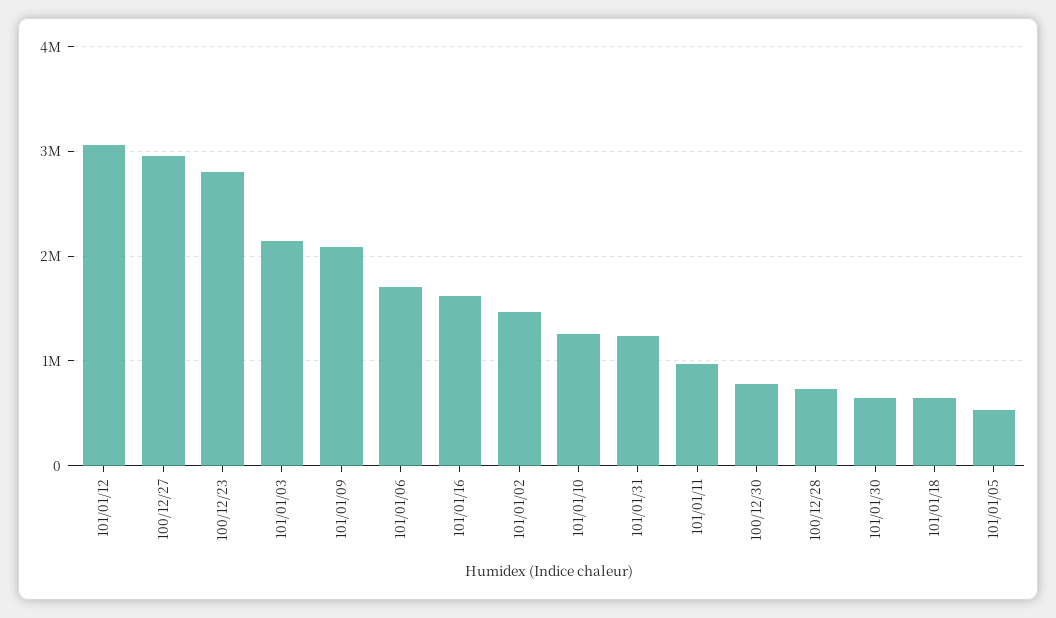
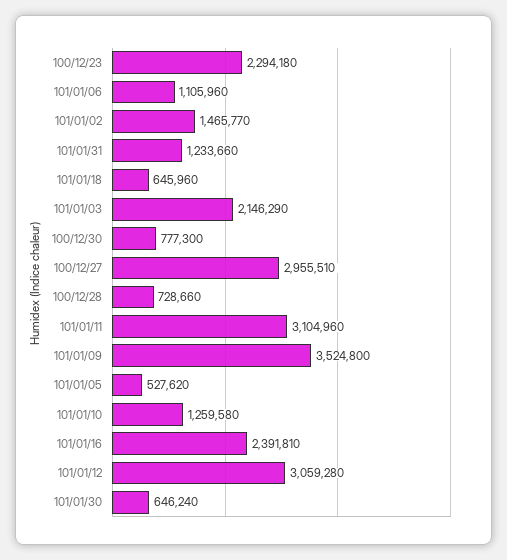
  {
    "101/01/12": 3059280,
    "100/12/27": 2955510,
-   "100/12/23": 2800000,
+   "100/12/23": 2294180,
    "101/01/03": 2146290,
-   "101/01/09": 2100000,
+   "101/01/09": 3524800,
-   "101/01/06": 1700000,
+   "101/01/06": 1105960,
-   "101/01/16": 1600000,
+   "101/01/16": 2391810,
    "101/01/02": 1465770,
    "101/01/10": 1259580,
    "101/01/31": 1233660,
-   "101/01/11": 1000000,
+   "101/01/11": 3104960,
    "100/12/30": 777300,
    "100/12/28": 728660,
    "101/01/30": 646240,
    "101/01/18": 645960,
    "101/01/05": 527620
  }

